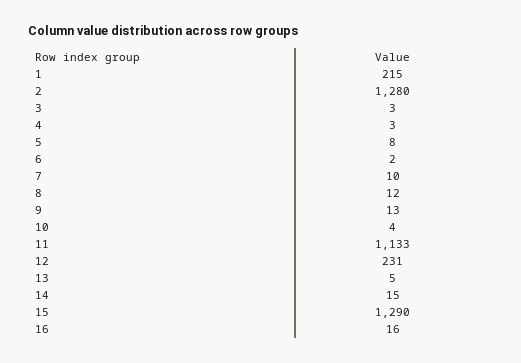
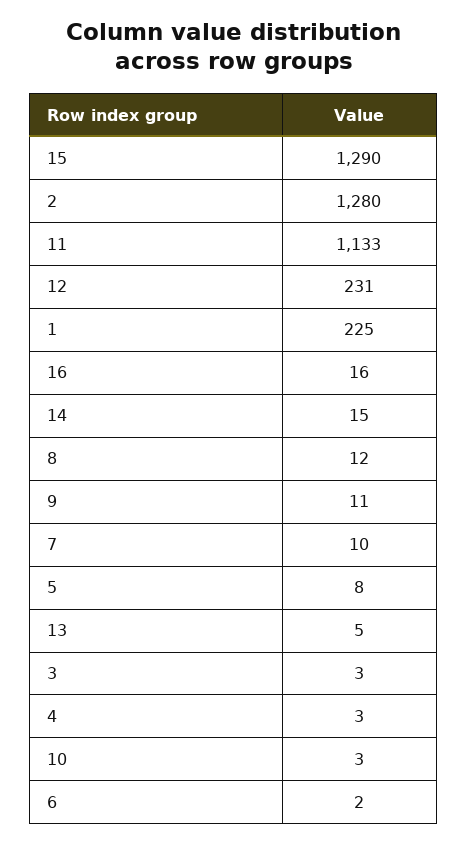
  {
-   "1": 215,
+   "1": 225,
    "2": 1280,
    "3": 3,
    "4": 3,
    "5": 8,
    "6": 2,
    "7": 10,
    "8": 12,
-   "9": 13,
+   "9": 11,
-   "10": 4,
+   "10": 3,
    "11": 1133,
    "12": 231,
    "13": 5,
    "14": 15,
    "15": 1290,
    "16": 16
  }

